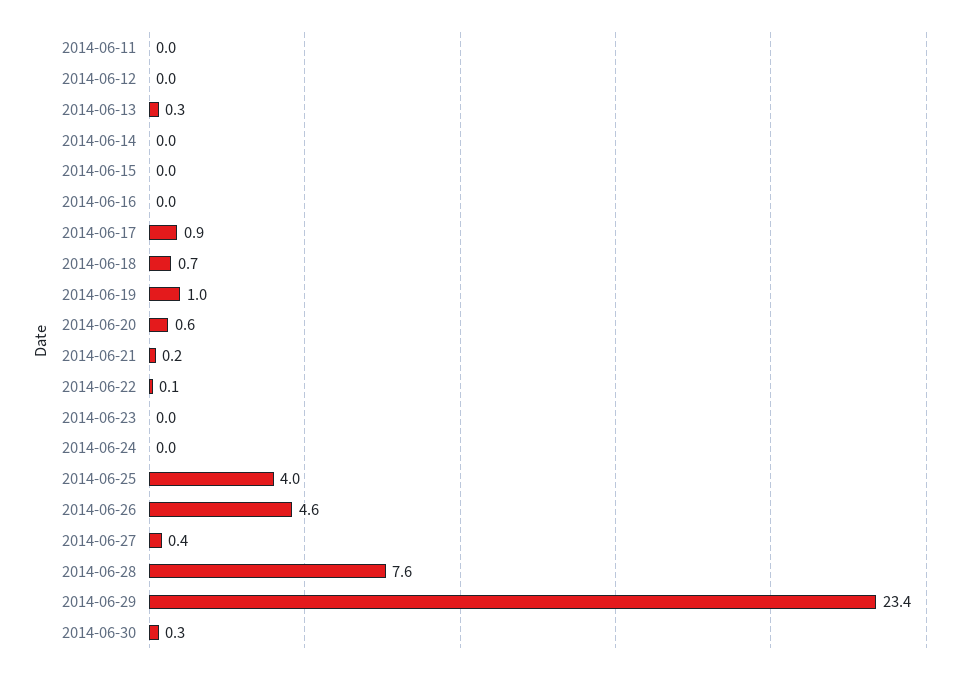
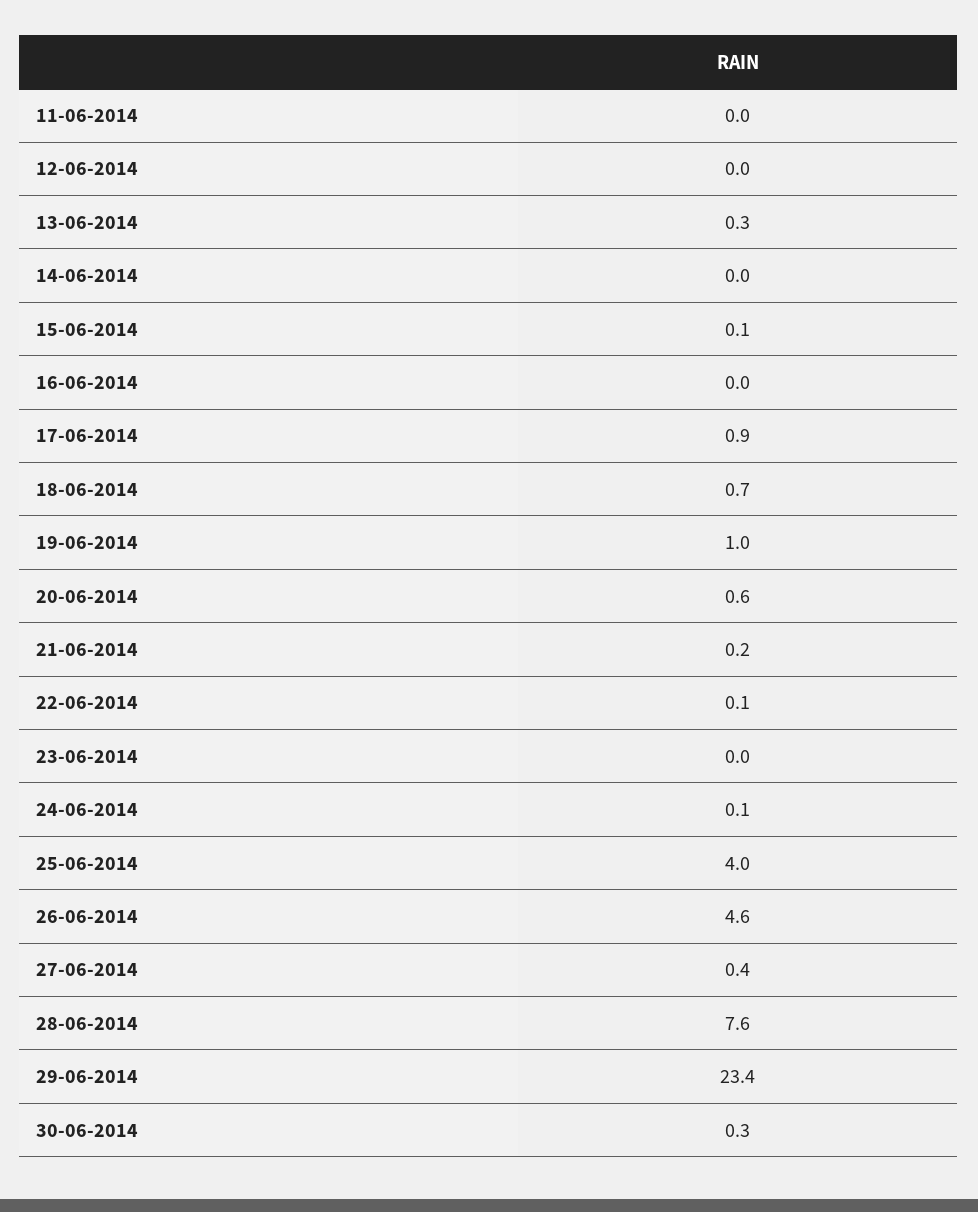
  {
    "2014-06-11": 0,
    "2014-06-12": 0,
    "2014-06-13": 0.3,
    "2014-06-14": 0,
-   "2014-06-15": 0,
+   "2014-06-15": 0.1,
    "2014-06-16": 0,
    "2014-06-17": 0.9,
    "2014-06-18": 0.7,
    "2014-06-19": 1,
    "2014-06-20": 0.6,
    "2014-06-21": 0.2,
    "2014-06-22": 0.1,
    "2014-06-23": 0,
-   "2014-06-24": 0,
+   "2014-06-24": 0.1,
    "2014-06-25": 4,
    "2014-06-26": 4.6,
    "2014-06-27": 0.4,
    "2014-06-28": 7.6,
    "2014-06-29": 23.4,
    "2014-06-30": 0.3
  }

